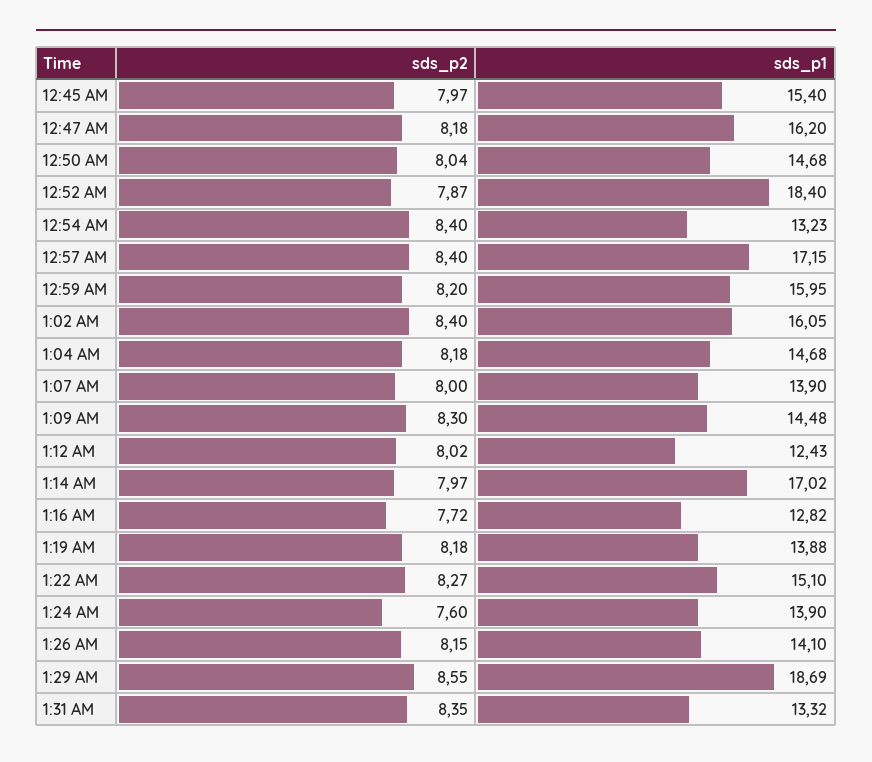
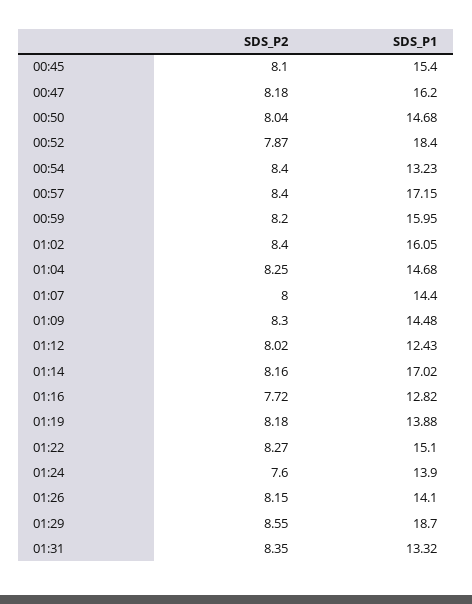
  {
    "sds_p2": {
-     "12:45 AM": 7.97,
+     "12:45 AM": 8.1,
      "12:47 AM": 8.18,
      "12:50 AM": 8.04,
      "12:52 AM": 7.87,
      "12:54 AM": 8.4,
      "12:57 AM": 8.4,
      "12:59 AM": 8.2,
      "1:02 AM": 8.4,
-     "1:04 AM": 8.18,
+     "1:04 AM": 8.25,
      "1:07 AM": 8,
      "1:09 AM": 8.3,
      "1:12 AM": 8.02,
-     "1:14 AM": 7.97,
+     "1:14 AM": 8.16,
      "1:16 AM": 7.72,
      "1:19 AM": 8.18,
      "1:22 AM": 8.27,
      "1:24 AM": 7.6,
      "1:26 AM": 8.15,
      "1:29 AM": 8.55,
      "1:31 AM": 8.35
    },
    "sds_p1": {
      "12:45 AM": 15.4,
      "12:47 AM": 16.2,
      "12:50 AM": 14.68,
      "12:52 AM": 18.4,
      "12:54 AM": 13.23,
      "12:57 AM": 17.15,
      "12:59 AM": 15.95,
      "1:02 AM": 16.05,
      "1:04 AM": 14.68,
-     "1:07 AM": 13.9,
+     "1:07 AM": 14.4,
      "1:09 AM": 14.48,
      "1:12 AM": 12.43,
      "1:14 AM": 17.02,
      "1:16 AM": 12.82,
      "1:19 AM": 13.88,
      "1:22 AM": 15.1,
      "1:24 AM": 13.9,
      "1:26 AM": 14.1,
-     "1:29 AM": 18.69,
+     "1:29 AM": 18.7,
      "1:31 AM": 13.32
    }
  }

